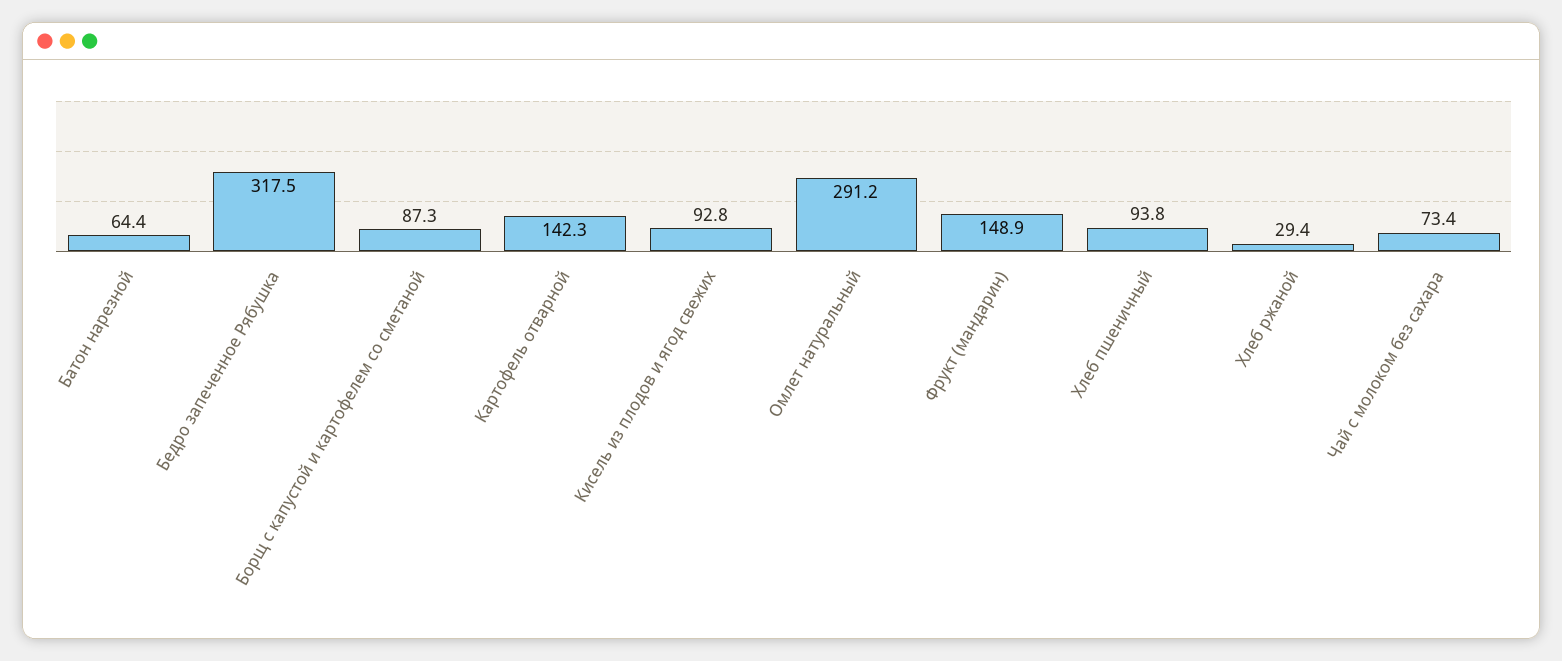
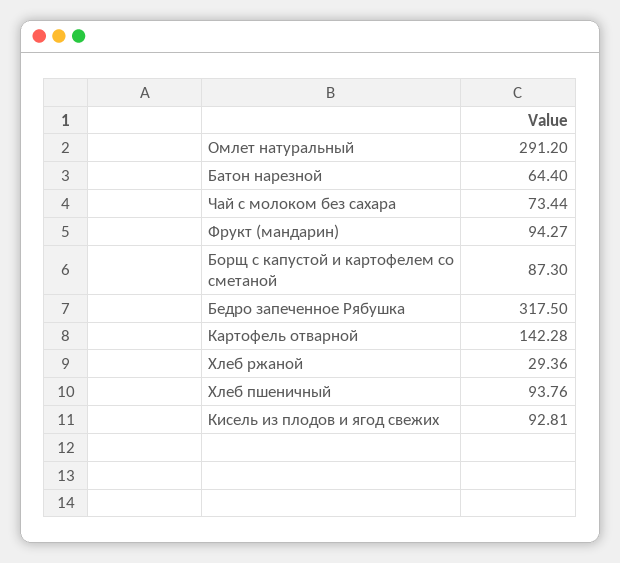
  {
    "Батон нарезной": 64.4,
    "Бедро запеченное Рябушка": 317.5,
    "Борщ с капустой и картофелем со сметаной": 87.3,
    "Картофель отварной": 142.28,
    "Кисель из плодов и ягод свежих": 92.81,
    "Омлет натуральный": 291.2,
-   "Фрукт (мандарин)": 148.9,
+   "Фрукт (мандарин)": 94.27,
    "Хлеб пшеничный": 93.76,
    "Хлеб ржаной": 29.36,
    "Чай с молоком без сахара": 73.44
  }

